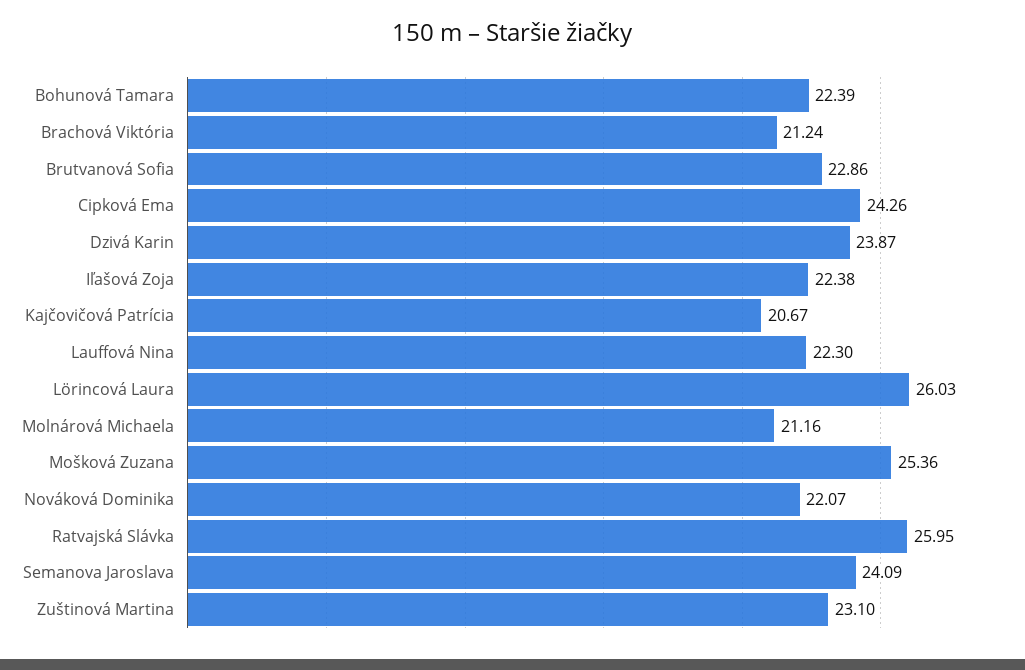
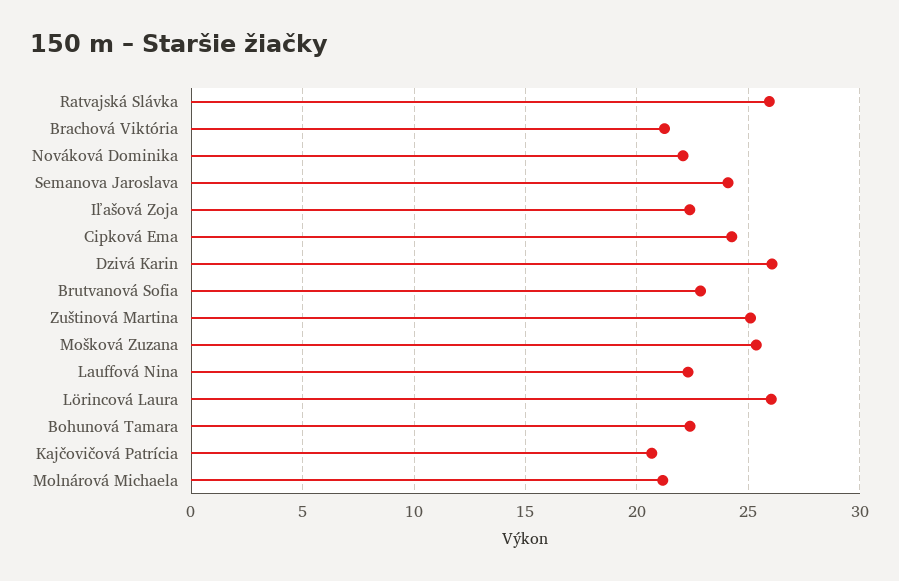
  {
    "Bohunová Tamara": 22.39,
    "Brachová Viktória": 21.24,
    "Brutvanová Sofia": 22.86,
    "Cipková Ema": 24.26,
-   "Dzivá Karin": 23.87,
+   "Dzivá Karin": 26,
    "Iľašová Zoja": 22.38,
    "Kajčovičová Patrícia": 20.67,
    "Lauffová Nina": 22.3,
    "Lörincová Laura": 26.03,
    "Molnárová Michaela": 21.16,
    "Mošková Zuzana": 25.36,
    "Nováková Dominika": 22.07,
    "Ratvajská Slávka": 25.95,
    "Semanova Jaroslava": 24.09,
-   "Zuštinová Martina": 23.1
+   "Zuštinová Martina": 25
  }

